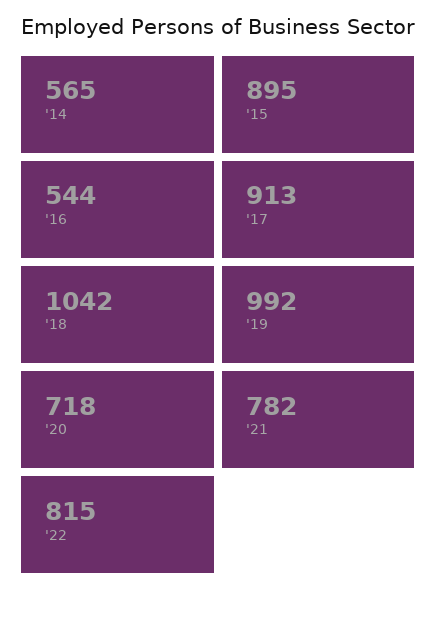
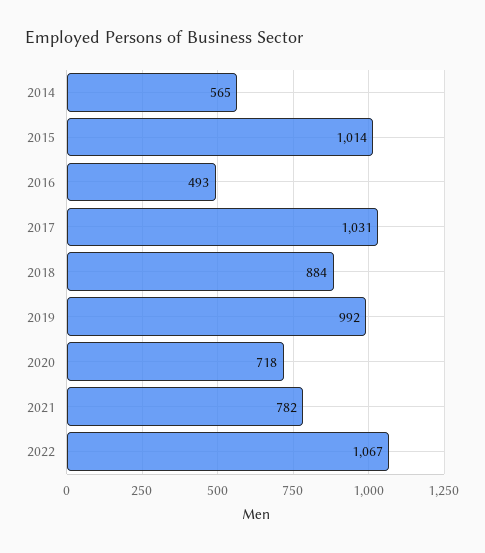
  {
    "'14": 565,
-   "'15": 895,
+   "'15": 1014,
-   "'16": 544,
+   "'16": 493,
-   "'17": 913,
+   "'17": 1031,
-   "'18": 1042,
+   "'18": 884,
    "'19": 992,
    "'20": 718,
    "'21": 782,
-   "'22": 815
+   "'22": 1067
  }

